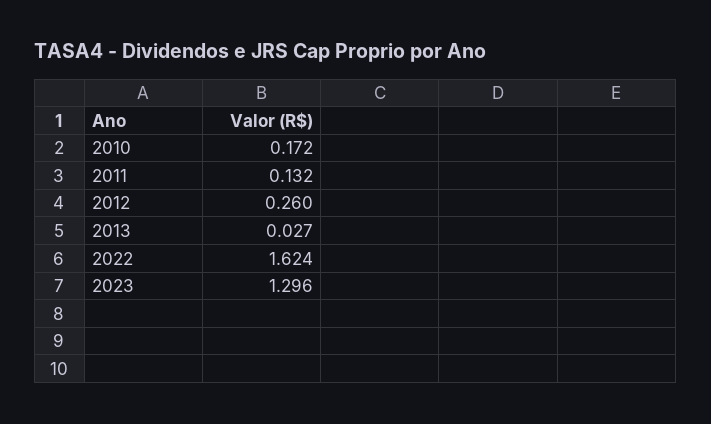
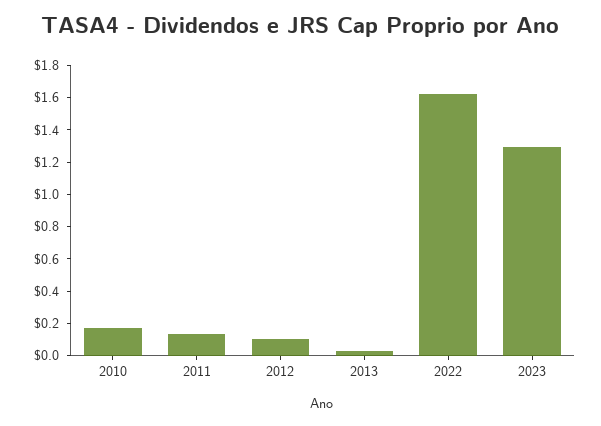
  {
    "2010": 0.172,
    "2011": 0.132,
-   "2012": 0.26,
+   "2012": 0.1,
    "2013": 0.027,
    "2022": 1.624,
    "2023": 1.296
  }

